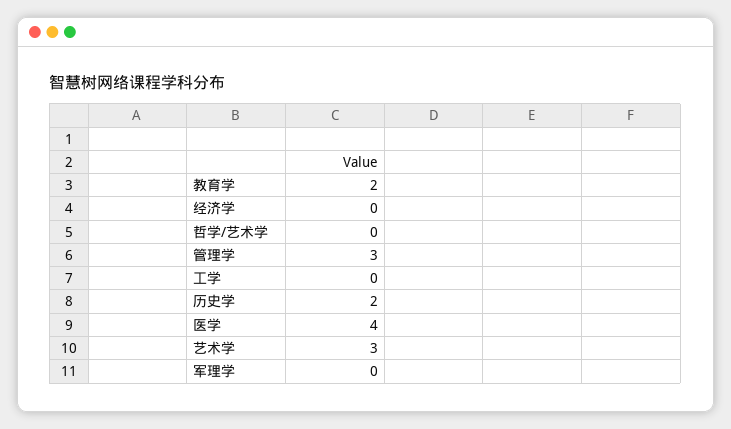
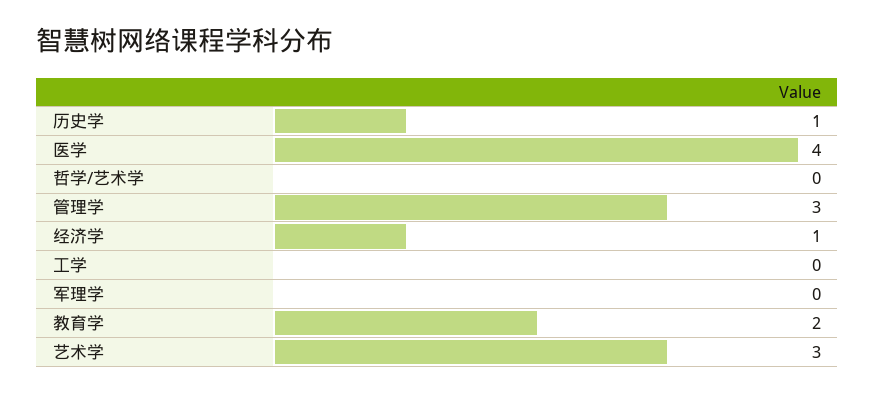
  {
    "教育学": 2,
-   "经济学": 0,
+   "经济学": 1,
    "哲学/艺术学": 0,
    "管理学": 3,
    "工学": 0,
-   "历史学": 2,
+   "历史学": 1,
    "医学": 4,
    "艺术学": 3,
    "军理学": 0
  }

